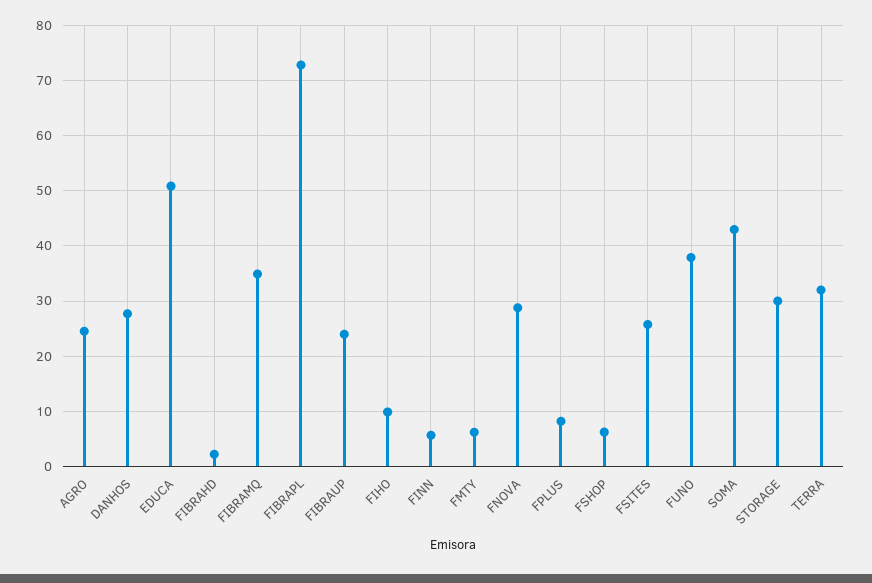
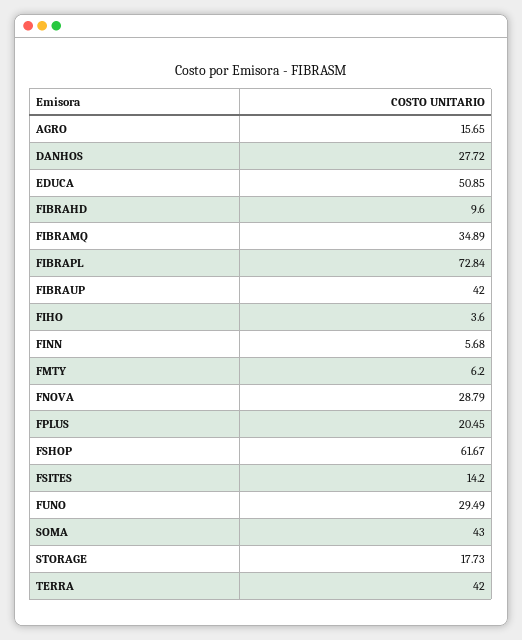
  {
-   "AGRO": 24,
+   "AGRO": 15.65,
    "DANHOS": 27.72,
    "EDUCA": 50.85,
-   "FIBRAHD": 2,
+   "FIBRAHD": 9.6,
    "FIBRAMQ": 34.89,
    "FIBRAPL": 72.84,
-   "FIBRAUP": 24,
+   "FIBRAUP": 42,
-   "FIHO": 10,
+   "FIHO": 3.6,
    "FINN": 5.68,
    "FMTY": 6.2,
    "FNOVA": 28.79,
-   "FPLUS": 8,
+   "FPLUS": 20.45,
-   "FSHOP": 6,
+   "FSHOP": 61.67,
-   "FSITES": 26,
+   "FSITES": 14.2,
-   "FUNO": 38,
+   "FUNO": 29.49,
    "SOMA": 43,
-   "STORAGE": 30,
+   "STORAGE": 17.73,
-   "TERRA": 32
+   "TERRA": 42
  }

